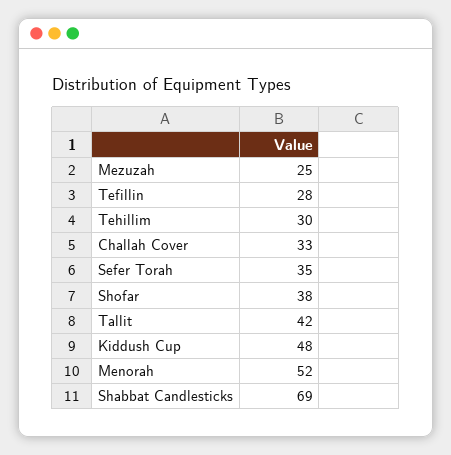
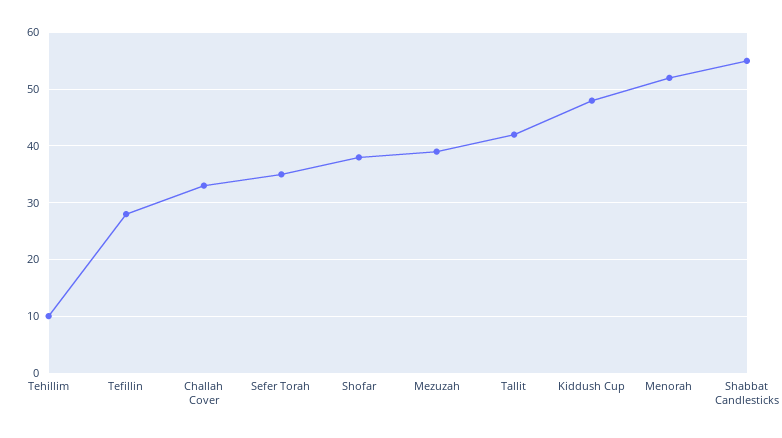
  {
-   "Mezuzah": 25,
+   "Mezuzah": 40,
    "Tefillin": 28,
-   "Tehillim": 30,
+   "Tehillim": 10,
    "Challah Cover": 33,
    "Sefer Torah": 35,
    "Shofar": 38,
    "Tallit": 42,
    "Kiddush Cup": 48,
    "Menorah": 52,
-   "Shabbat Candlesticks": 69
+   "Shabbat Candlesticks": 55
  }

